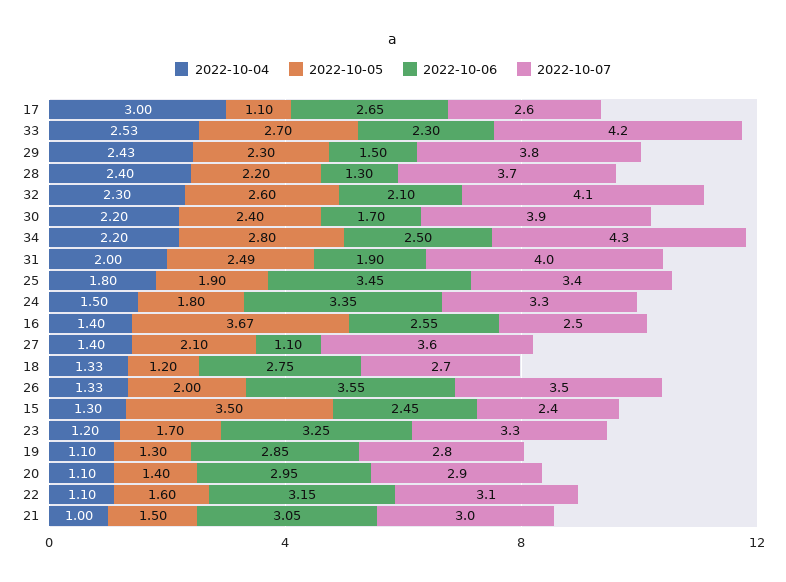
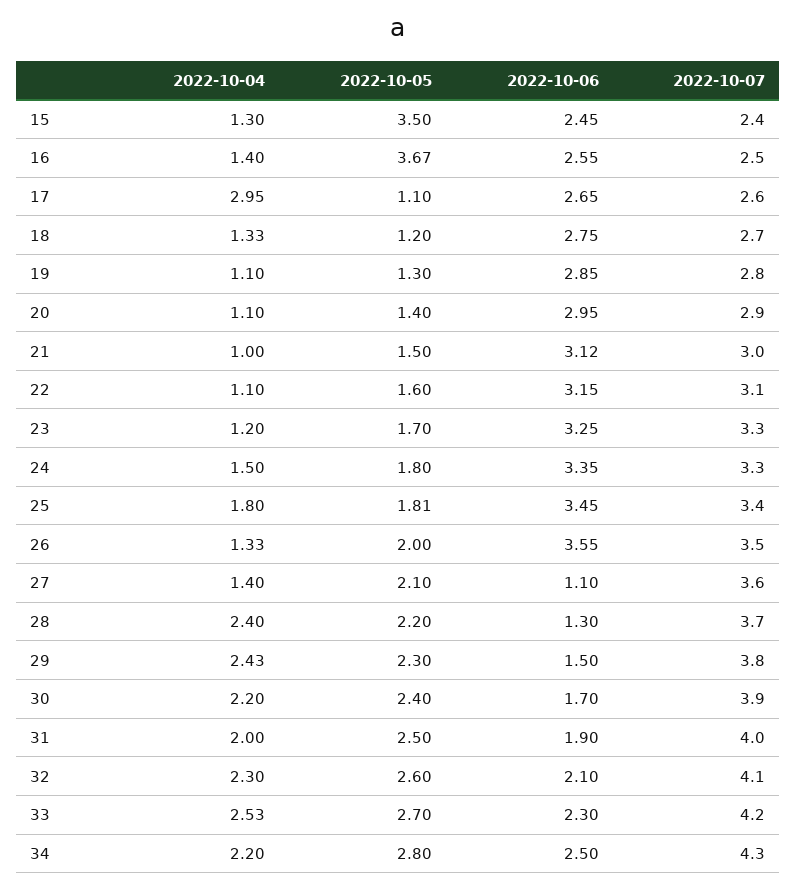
  {
    "2022-10-04": {
-     "17": 3,
+     "17": 2.95,
      "33": 2.53,
      "29": 2.43,
      "28": 2.4,
      "32": 2.3,
      "30": 2.2,
      "34": 2.2,
      "31": 2,
      "25": 1.8,
      "24": 1.5,
      "16": 1.4,
      "27": 1.4,
      "18": 1.33,
      "26": 1.33,
      "15": 1.3,
      "23": 1.2,
      "19": 1.1,
      "20": 1.1,
      "22": 1.1,
      "21": 1
    },
    "2022-10-05": {
      "17": 1.1,
      "33": 2.7,
      "29": 2.3,
      "28": 2.2,
      "32": 2.6,
      "30": 2.4,
      "34": 2.8,
-     "31": 2.49,
+     "31": 2.5,
-     "25": 1.9,
+     "25": 1.81,
      "24": 1.8,
      "16": 3.67,
      "27": 2.1,
      "18": 1.2,
      "26": 2,
      "15": 3.5,
      "23": 1.7,
      "19": 1.3,
      "20": 1.4,
      "22": 1.6,
      "21": 1.5
    },
    "2022-10-06": {
      "17": 2.65,
      "33": 2.3,
      "29": 1.5,
      "28": 1.3,
      "32": 2.1,
      "30": 1.7,
      "34": 2.5,
      "31": 1.9,
      "25": 3.45,
      "24": 3.35,
      "16": 2.55,
      "27": 1.1,
      "18": 2.75,
      "26": 3.55,
      "15": 2.45,
      "23": 3.25,
      "19": 2.85,
      "20": 2.95,
      "22": 3.15,
-     "21": 3.05
+     "21": 3.12
    },
    "2022-10-07": {
      "17": 2.6,
      "33": 4.2,
      "29": 3.8,
      "28": 3.7,
      "32": 4.1,
      "30": 3.9,
      "34": 4.3,
      "31": 4,
      "25": 3.4,
      "24": 3.3,
      "16": 2.5,
      "27": 3.6,
      "18": 2.7,
      "26": 3.5,
      "15": 2.4,
      "23": 3.3,
      "19": 2.8,
      "20": 2.9,
      "22": 3.1,
      "21": 3
    }
  }

